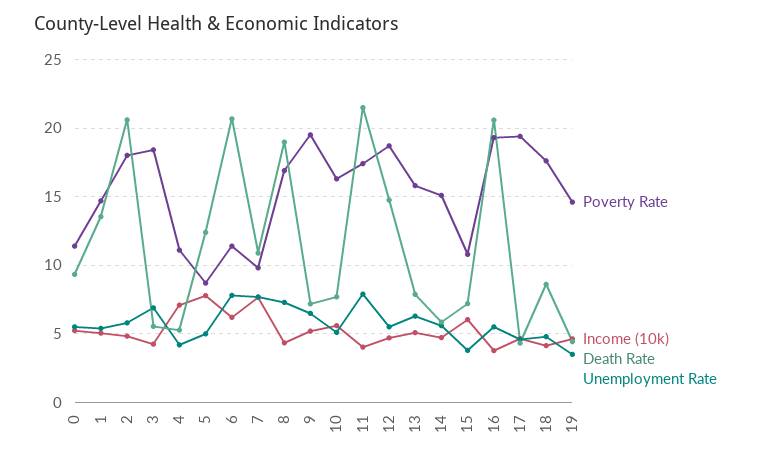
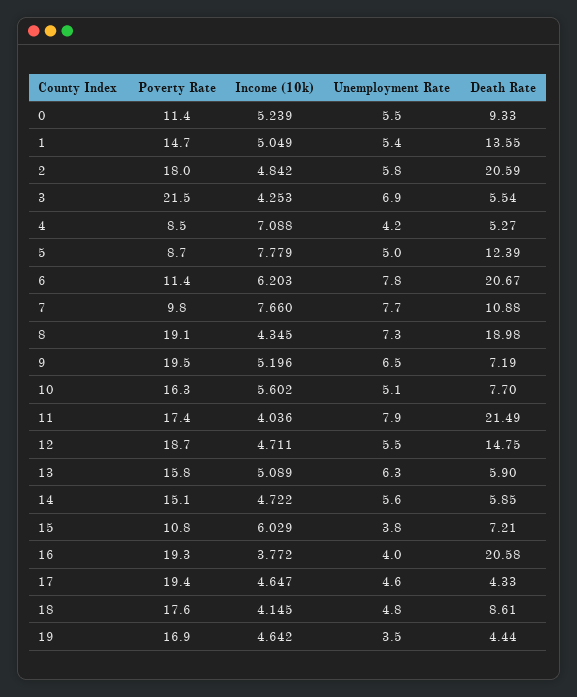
  {
    "Poverty Rate": {
      "0": 11.4,
      "1": 14.7,
      "2": 18,
-     "3": 18.5,
+     "3": 21.5,
-     "4": 11,
+     "4": 8.5,
      "5": 8.7,
      "6": 11.4,
      "7": 9.8,
-     "8": 17,
+     "8": 19.1,
      "9": 19.5,
      "10": 16.3,
      "11": 17.4,
      "12": 18.7,
      "13": 15.8,
      "14": 15.1,
      "15": 10.8,
      "16": 19.3,
      "17": 19.4,
      "18": 17.6,
-     "19": 14.5
+     "19": 16.9
    },
    "Income (10k)": {
      "0": 5.239,
      "1": 5.049,
      "2": 4.842,
      "3": 4.253,
      "4": 7.088,
      "5": 7.779,
      "6": 6.203,
      "7": 7.66,
      "8": 4.345,
      "9": 5.196,
      "10": 5.602,
      "11": 4.036,
      "12": 4.711,
      "13": 5.089,
      "14": 4.722,
      "15": 6.029,
      "16": 3.772,
      "17": 4.647,
      "18": 4.145,
      "19": 4.642
    },
    "Death Rate": {
      "0": 9.33,
      "1": 13.55,
      "2": 20.59,
      "3": 5.54,
      "4": 5.27,
      "5": 12.39,
      "6": 20.67,
      "7": 10.88,
      "8": 18.98,
      "9": 7.19,
      "10": 7.7,
      "11": 21.49,
      "12": 14.75,
-     "13": 8,
+     "13": 5.9,
      "14": 5.85,
      "15": 7.21,
      "16": 20.58,
      "17": 4.33,
      "18": 8.61,
      "19": 4.44
    },
    "Unemployment Rate": {
      "0": 5.5,
      "1": 5.4,
      "2": 5.8,
      "3": 6.9,
      "4": 4.2,
      "5": 5,
      "6": 7.8,
      "7": 7.7,
      "8": 7.3,
      "9": 6.5,
      "10": 5.1,
      "11": 7.9,
      "12": 5.5,
      "13": 6.3,
      "14": 5.6,
      "15": 3.8,
-     "16": 5.5,
+     "16": 4,
      "17": 4.6,
      "18": 4.8,
      "19": 3.5
    }
  }

